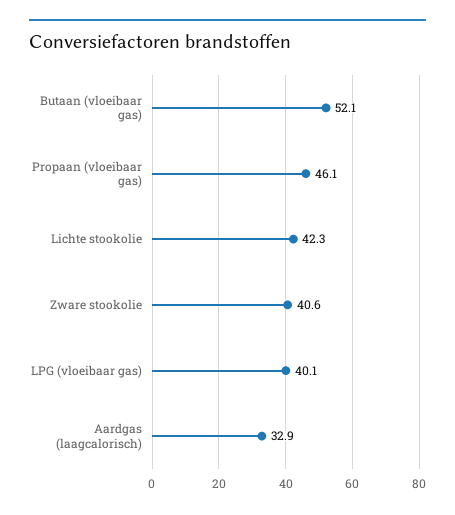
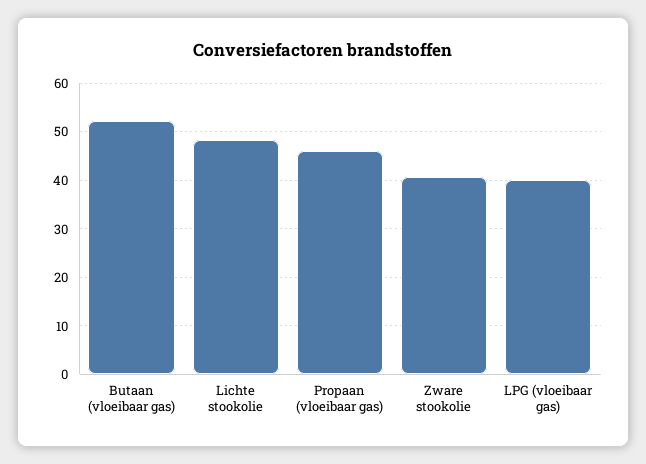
  {
    "Butaan (vloeibaar gas)": 52.1,
    "Propaan (vloeibaar gas)": 46.1,
-   "Lichte stookolie": 42.3,
+   "Lichte stookolie": 48,
    "Zware stookolie": 40.6,
-   "LPG (vloeibaar gas)": 40.1,
+   "LPG (vloeibaar gas)": 40.1
-   "Aardgas (laagcalorisch)": 32.9
  }

